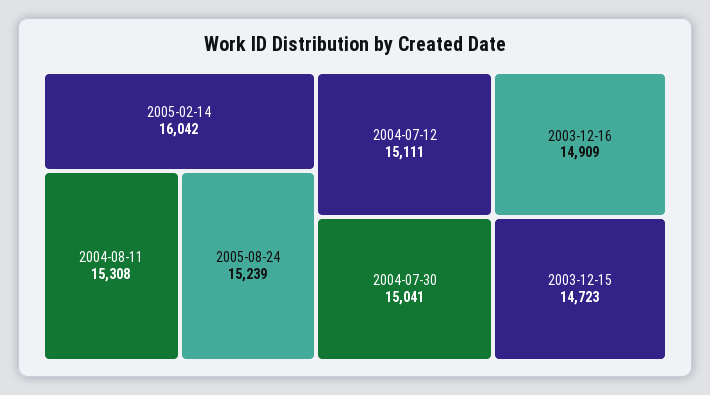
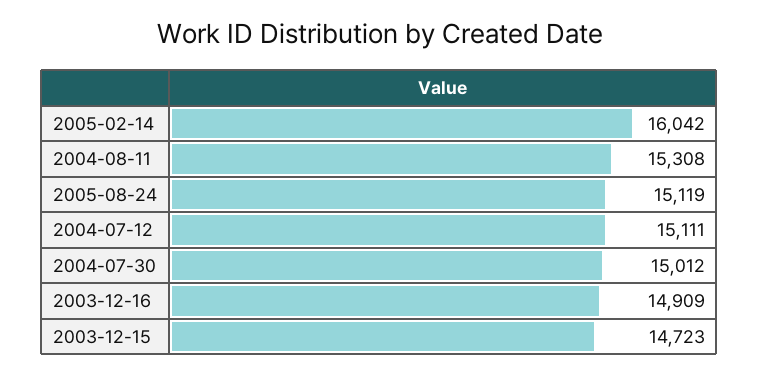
  {
    "2005-02-14": 16042,
    "2004-08-11": 15308,
-   "2005-08-24": 15239,
+   "2005-08-24": 15119,
    "2004-07-12": 15111,
-   "2004-07-30": 15041,
+   "2004-07-30": 15012,
    "2003-12-16": 14909,
    "2003-12-15": 14723
  }

